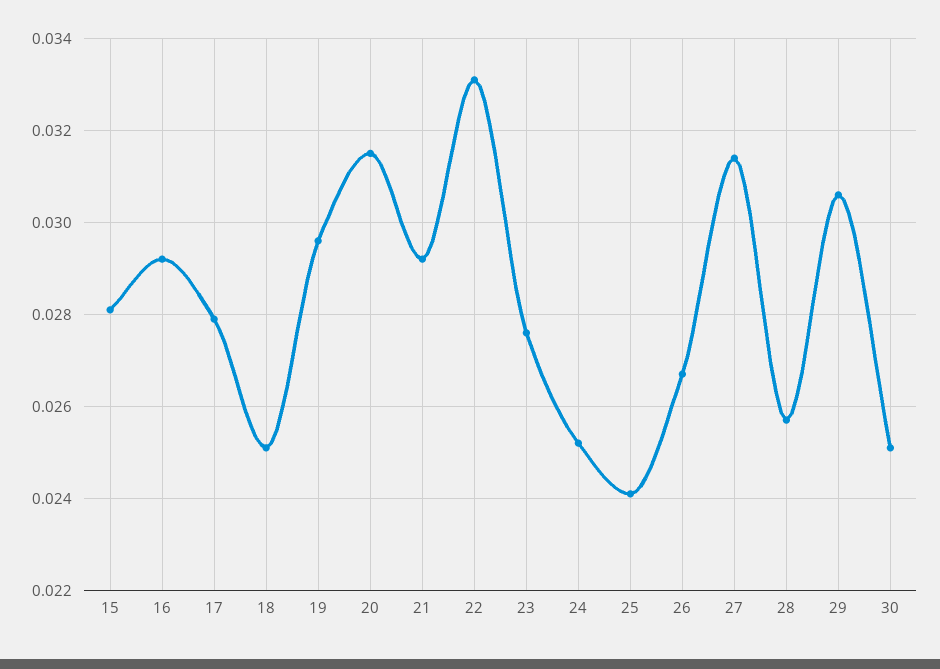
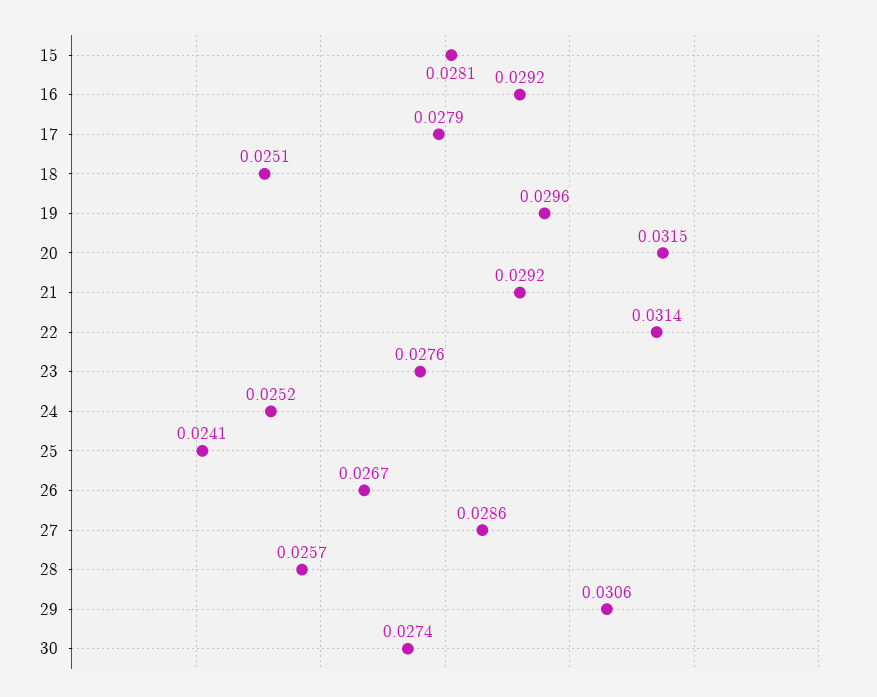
  {
    "15": 0.0281,
    "16": 0.0292,
    "17": 0.0279,
    "18": 0.0251,
    "19": 0.0296,
    "20": 0.0315,
    "21": 0.0292,
-   "22": 0.033,
+   "22": 0.0314,
    "23": 0.0276,
    "24": 0.0252,
    "25": 0.0241,
    "26": 0.0267,
-   "27": 0.0315,
+   "27": 0.0286,
    "28": 0.0257,
    "29": 0.0306,
-   "30": 0.025
+   "30": 0.0274
  }

